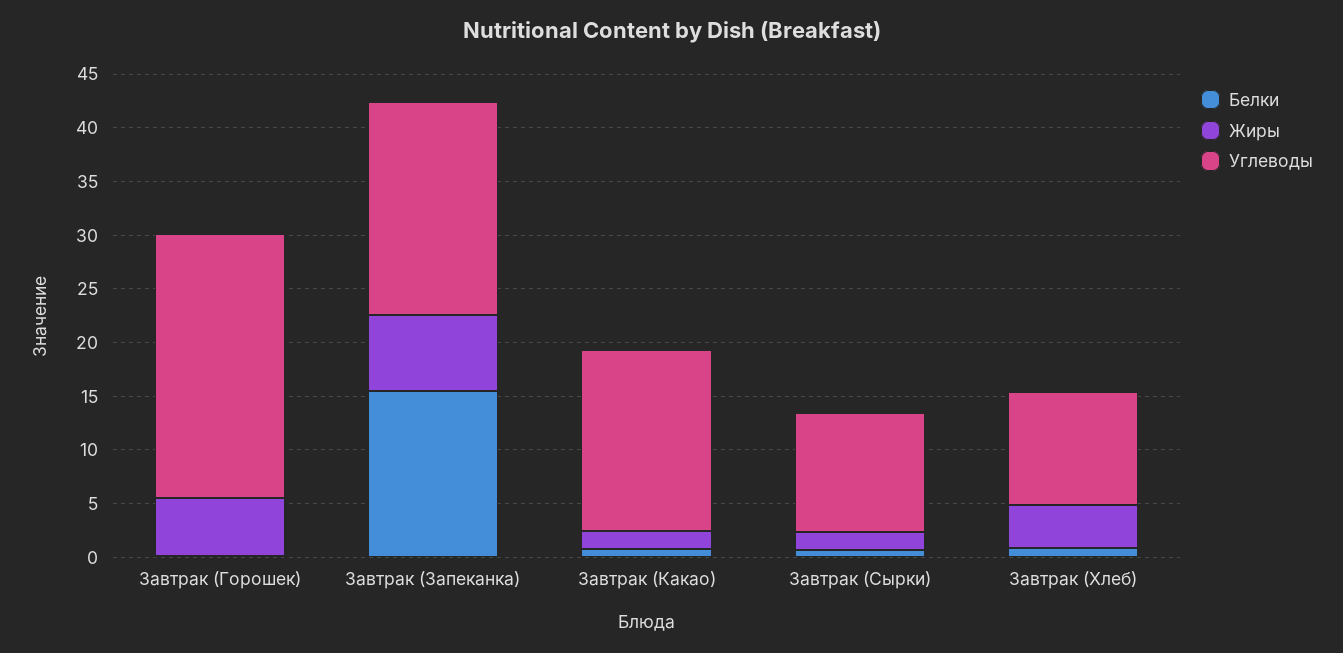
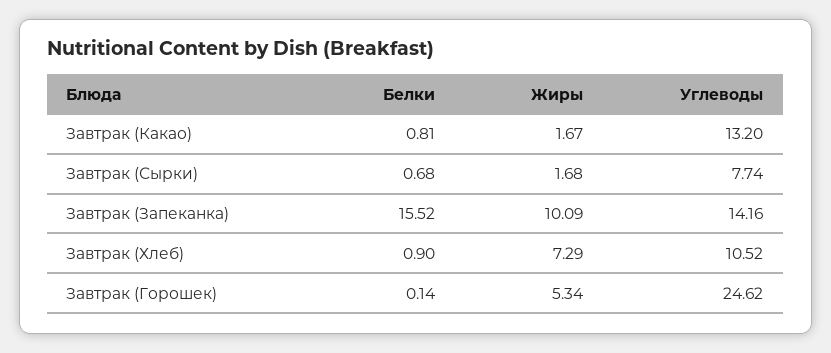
  {
    "Белки": {
      "Завтрак (Горошек)": 0.14,
      "Завтрак (Запеканка)": 15.52,
      "Завтрак (Какао)": 0.81,
      "Завтрак (Сырки)": 0.68,
      "Завтрак (Хлеб)": 0.9
    },
    "Жиры": {
      "Завтрак (Горошек)": 5.34,
-     "Завтрак (Запеканка)": 7,
+     "Завтрак (Запеканка)": 10.09,
      "Завтрак (Какао)": 1.67,
      "Завтрак (Сырки)": 1.68,
-     "Завтрак (Хлеб)": 4
+     "Завтрак (Хлеб)": 7.29
    },
    "Углеводы": {
      "Завтрак (Горошек)": 24.62,
-     "Завтрак (Запеканка)": 20,
+     "Завтрак (Запеканка)": 14.16,
-     "Завтрак (Какао)": 17,
+     "Завтрак (Какао)": 13.2,
-     "Завтрак (Сырки)": 11,
+     "Завтрак (Сырки)": 7.74,
      "Завтрак (Хлеб)": 10.52
    }
  }

